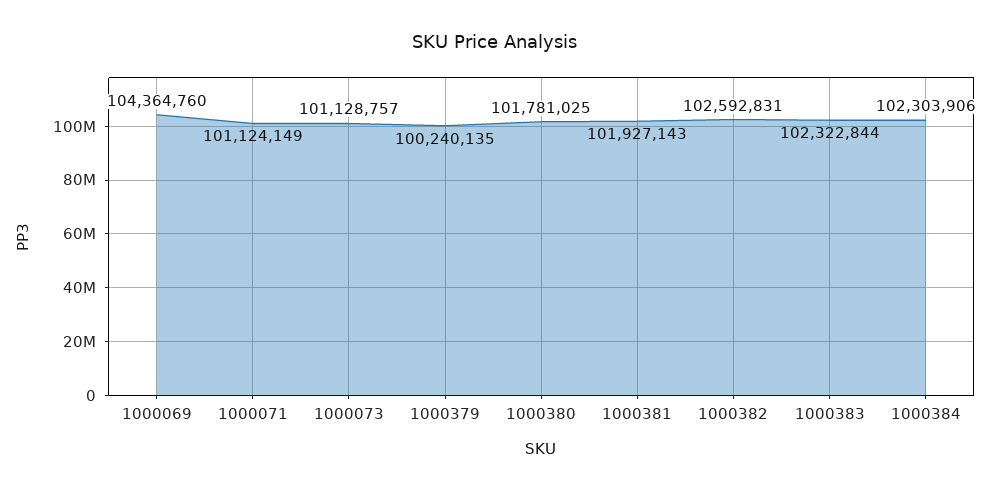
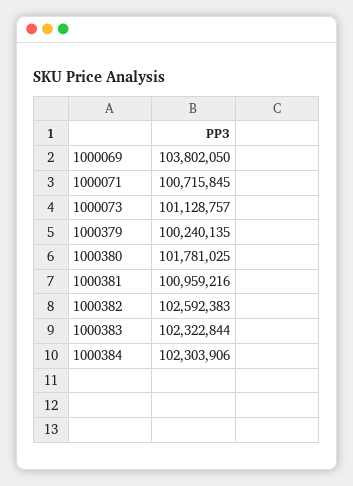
  {
-   "1000069": 104364760,
+   "1000069": 103802050,
-   "1000071": 101124149,
+   "1000071": 100715845,
    "1000073": 101128757,
    "1000379": 100240135,
    "1000380": 101781025,
-   "1000381": 101927143,
+   "1000381": 100959216,
-   "1000382": 102592831,
+   "1000382": 102592383,
    "1000383": 102322844,
    "1000384": 102303906
  }

